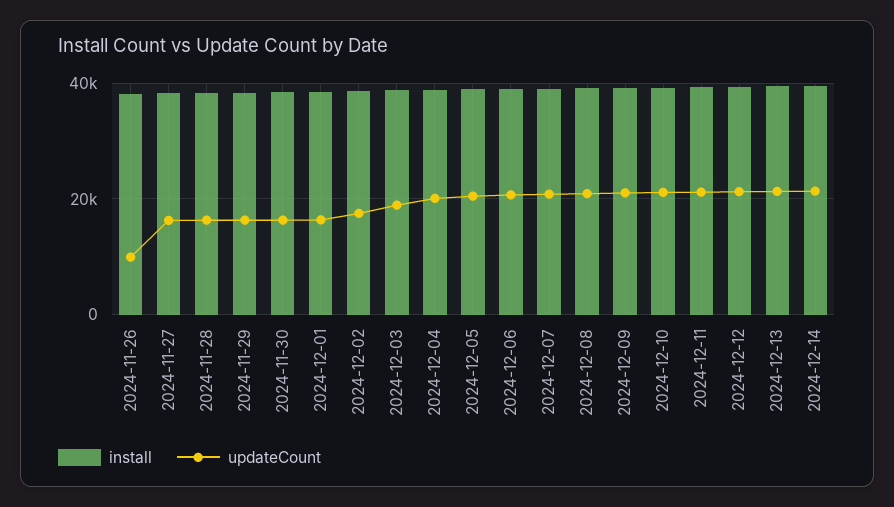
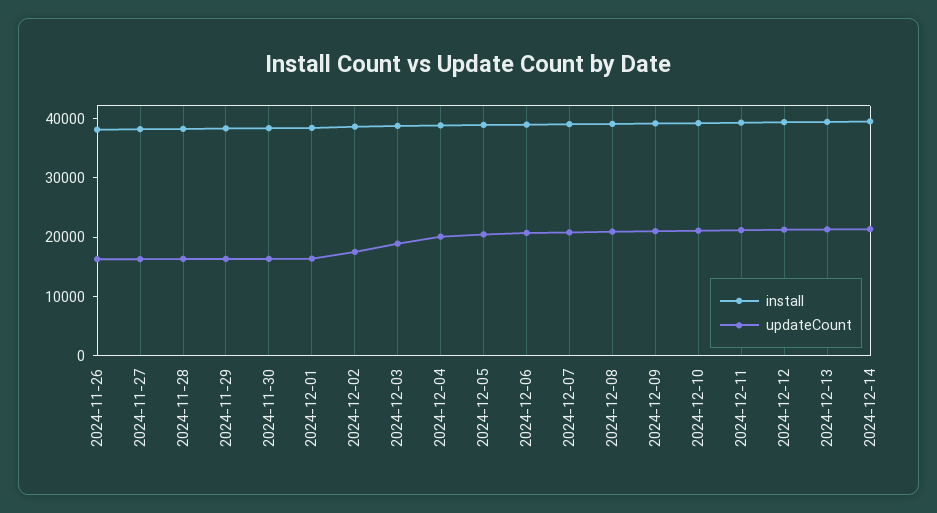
  {
    "install": {
      "2024-11-26": 38000,
      "2024-11-27": 38000,
      "2024-11-28": 38000,
      "2024-11-29": 38000,
      "2024-11-30": 38000,
      "2024-12-01": 38000,
      "2024-12-02": 38000,
      "2024-12-03": 38000,
      "2024-12-04": 38000,
      "2024-12-05": 38000,
      "2024-12-06": 40000,
      "2024-12-07": 40000,
      "2024-12-08": 40000,
      "2024-12-09": 40000,
      "2024-12-10": 40000,
      "2024-12-11": 40000,
      "2024-12-12": 40000,
      "2024-12-13": 40000,
      "2024-12-14": 40000
    },
    "updateCount": {
-     "2024-11-26": 10000,
+     "2024-11-26": 16000,
      "2024-11-27": 16000,
      "2024-11-28": 16000,
      "2024-11-29": 16000,
      "2024-11-30": 16000,
      "2024-12-01": 16000,
      "2024-12-02": 18000,
      "2024-12-03": 18000,
      "2024-12-04": 20000,
      "2024-12-05": 20000,
      "2024-12-06": 20000,
      "2024-12-07": 20000,
      "2024-12-08": 20000,
      "2024-12-09": 22000,
      "2024-12-10": 22000,
      "2024-12-11": 22000,
      "2024-12-12": 22000,
      "2024-12-13": 22000,
      "2024-12-14": 22000
    }
  }

